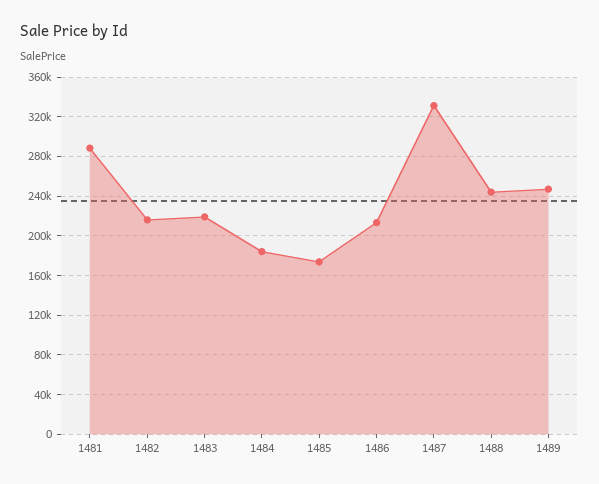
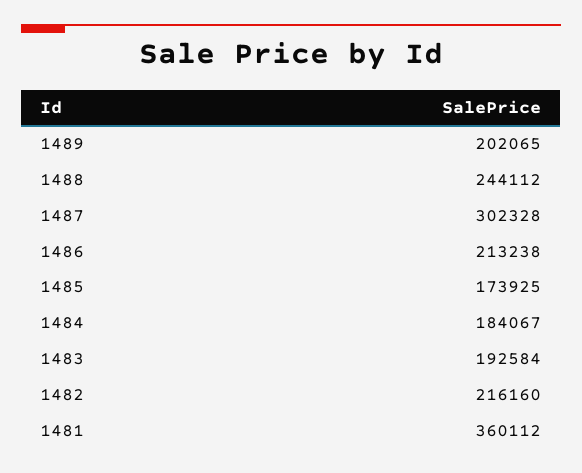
  {
-   "1481": 290000,
+   "1481": 360112,
    "1482": 216160,
-   "1483": 220000,
+   "1483": 192584,
    "1484": 184067,
    "1485": 173925,
    "1486": 213238,
-   "1487": 330000,
+   "1487": 302328,
    "1488": 244112,
-   "1489": 250000
+   "1489": 202065
  }

